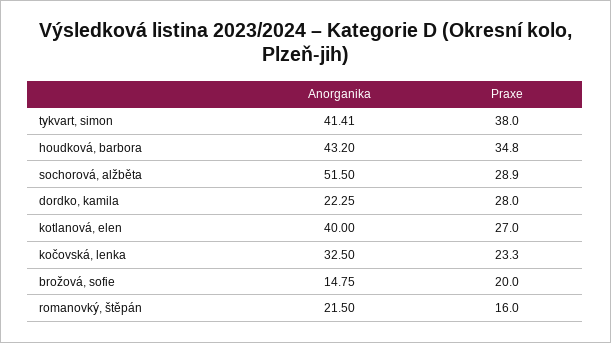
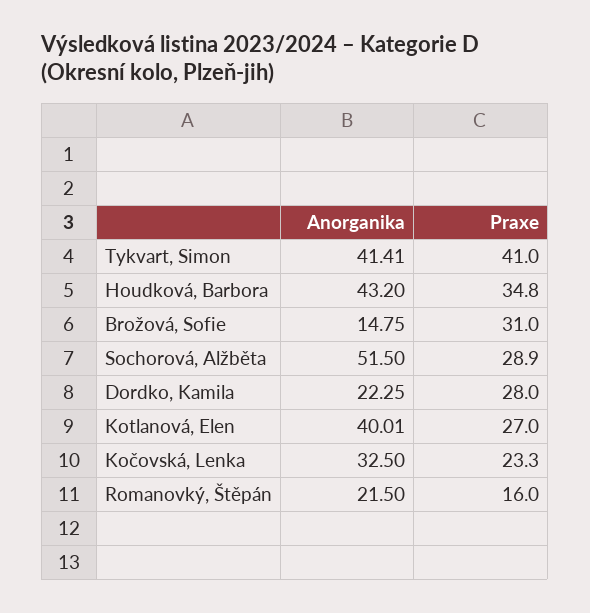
  {
    "Anorganika": {
      "tykvart, simon": 41.41,
      "houdková, barbora": 43.2,
      "sochorová, alžběta": 51.5,
      "dordko, kamila": 22.25,
-     "kotlanová, elen": 40,
+     "kotlanová, elen": 40.01,
      "kočovská, lenka": 32.5,
      "brožová, sofie": 14.75,
      "romanovký, štěpán": 21.5
    },
    "Praxe": {
-     "tykvart, simon": 38,
+     "tykvart, simon": 41,
      "houdková, barbora": 34.8,
      "sochorová, alžběta": 28.9,
      "dordko, kamila": 28,
      "kotlanová, elen": 27,
      "kočovská, lenka": 23.3,
-     "brožová, sofie": 20,
+     "brožová, sofie": 31,
      "romanovký, štěpán": 16
    }
  }

